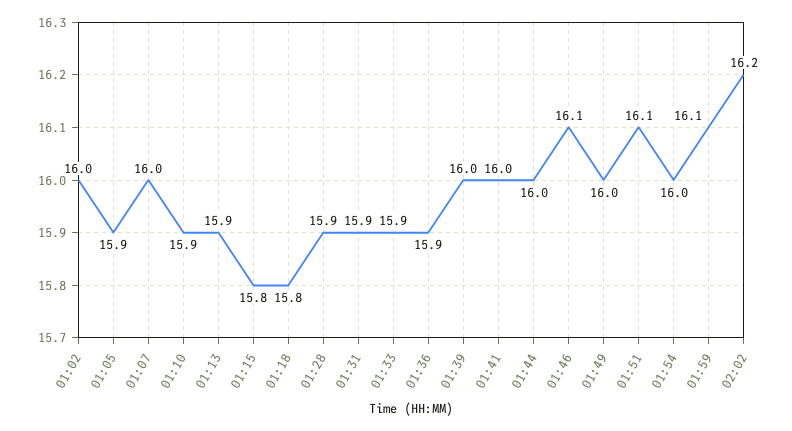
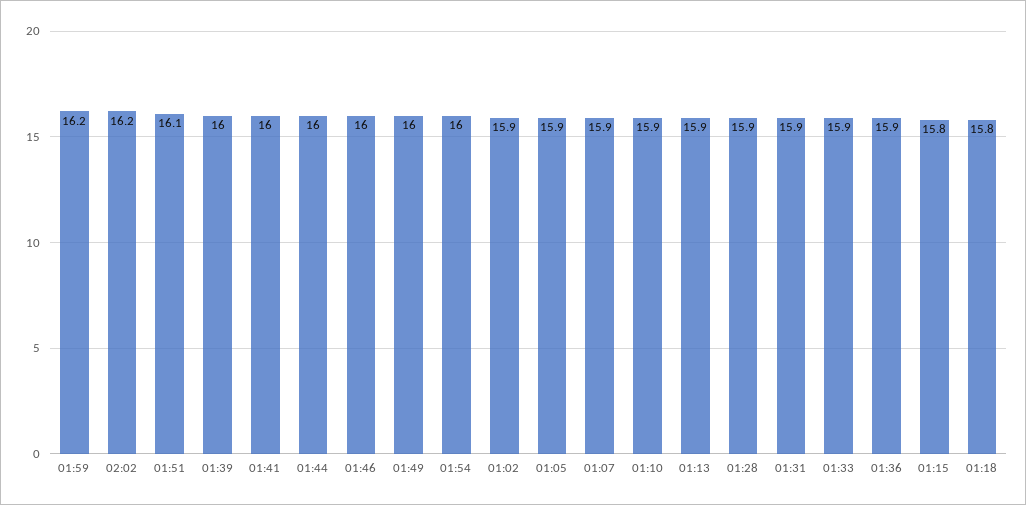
  {
-   "01:02": 16,
+   "01:02": 15.9,
    "01:05": 15.9,
-   "01:07": 16,
+   "01:07": 15.9,
    "01:10": 15.9,
    "01:13": 15.9,
    "01:15": 15.8,
    "01:18": 15.8,
    "01:28": 15.9,
    "01:31": 15.9,
    "01:33": 15.9,
    "01:36": 15.9,
    "01:39": 16,
    "01:41": 16,
    "01:44": 16,
-   "01:46": 16.1,
+   "01:46": 16,
    "01:49": 16,
    "01:51": 16.1,
    "01:54": 16,
-   "01:59": 16.1,
+   "01:59": 16.2,
    "02:02": 16.2
  }

